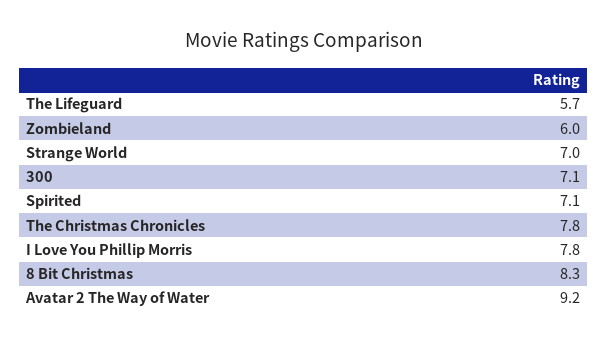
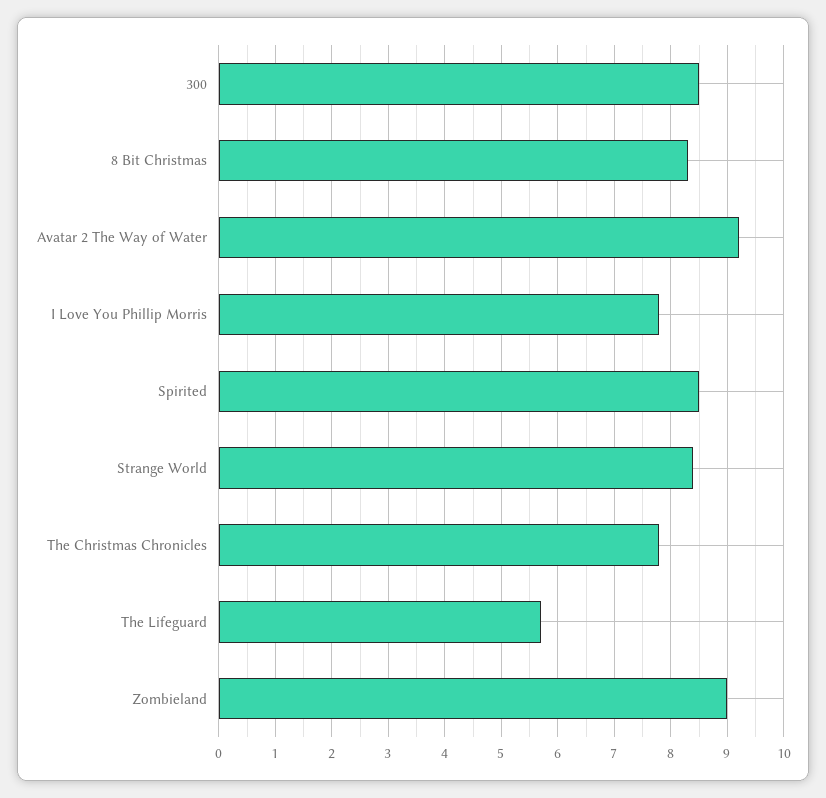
  {
    "The Lifeguard": 5.7,
-   "Zombieland": 6,
+   "Zombieland": 9,
-   "Strange World": 7,
+   "Strange World": 8.5,
-   "300": 7.1,
+   "300": 8.5,
-   "Spirited": 7.1,
+   "Spirited": 8.5,
    "The Christmas Chronicles": 7.8,
    "I Love You Phillip Morris": 7.8,
    "8 Bit Christmas": 8.3,
    "Avatar 2 The Way of Water": 9.2
  }

